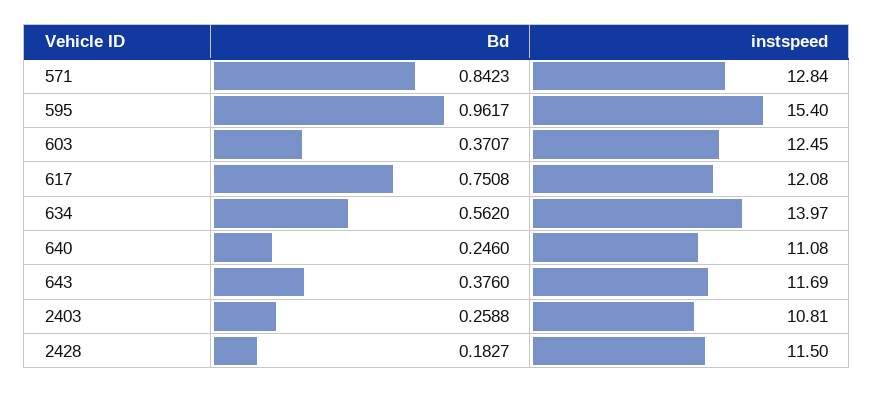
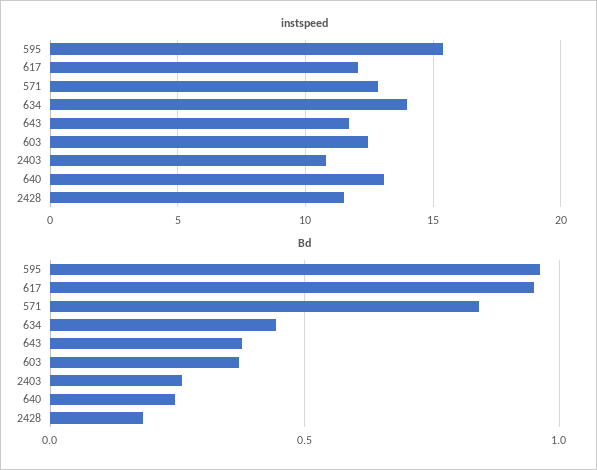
  {
    "Bd": {
      "571": 0.8423,
      "595": 0.9617,
      "603": 0.3707,
-     "617": 0.7508,
+     "617": 0.95,
-     "634": 0.562,
+     "634": 0.45,
      "640": 0.246,
      "643": 0.376,
      "2403": 0.2588,
      "2428": 0.1827
    },
    "instspeed": {
      "571": 12.84,
      "595": 15.4,
      "603": 12.45,
      "617": 12.08,
      "634": 13.97,
-     "640": 11.08,
+     "640": 13,
      "643": 11.69,
      "2403": 10.81,
      "2428": 11.5
    }
  }

